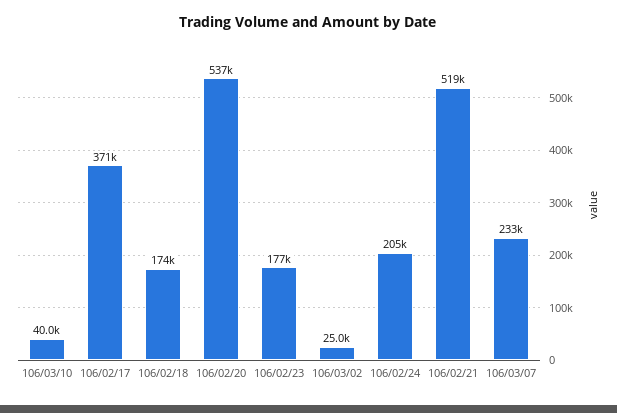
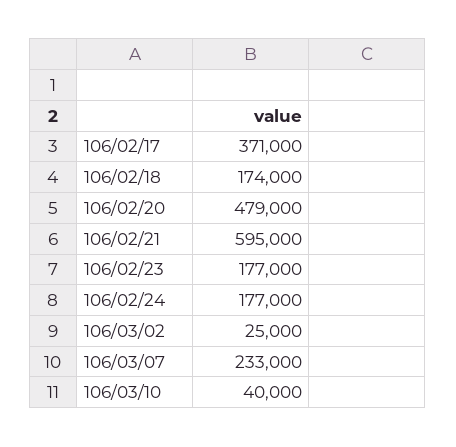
  {
    "106/03/10": 40000,
    "106/02/17": 371000,
    "106/02/18": 174000,
-   "106/02/20": 537000,
+   "106/02/20": 479000,
    "106/02/23": 177000,
    "106/03/02": 25000,
-   "106/02/24": 205000,
+   "106/02/24": 177000,
-   "106/02/21": 519000,
+   "106/02/21": 595000,
    "106/03/07": 233000
  }

